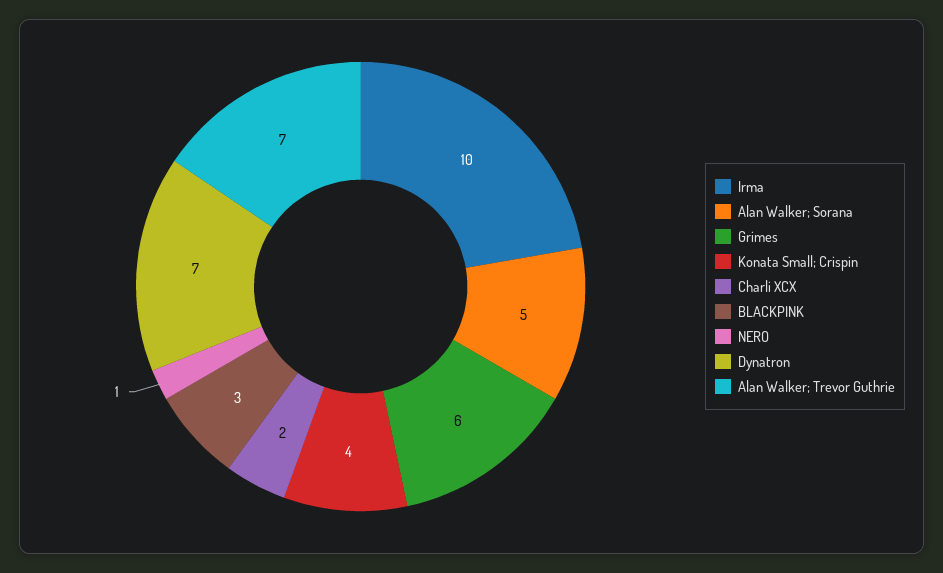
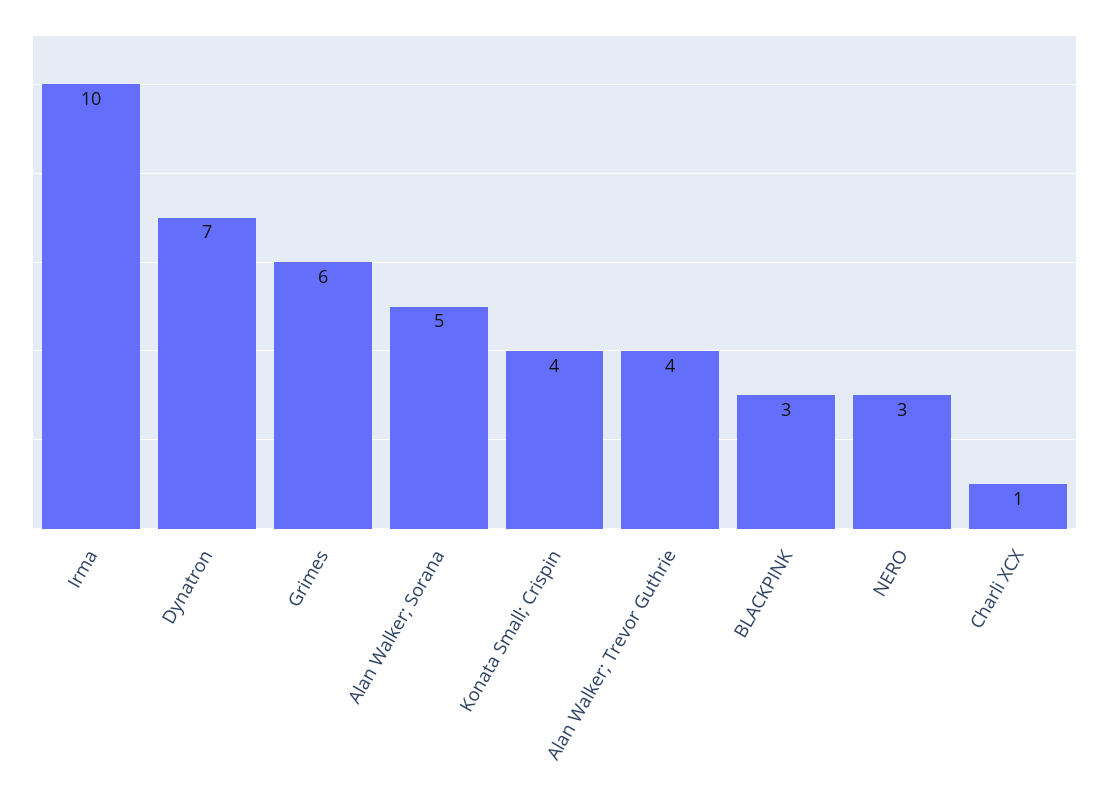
  {
    "Irma": 10,
    "Alan Walker; Sorana": 5,
    "Grimes": 6,
    "Konata Small; Crispin": 4,
-   "Charli XCX": 2,
+   "Charli XCX": 1,
    "BLACKPINK": 3,
-   "NERO": 1,
+   "NERO": 3,
    "Dynatron": 7,
-   "Alan Walker; Trevor Guthrie": 7
+   "Alan Walker; Trevor Guthrie": 4
  }

